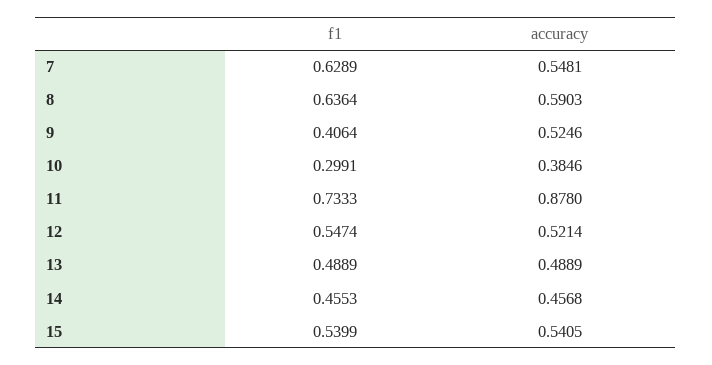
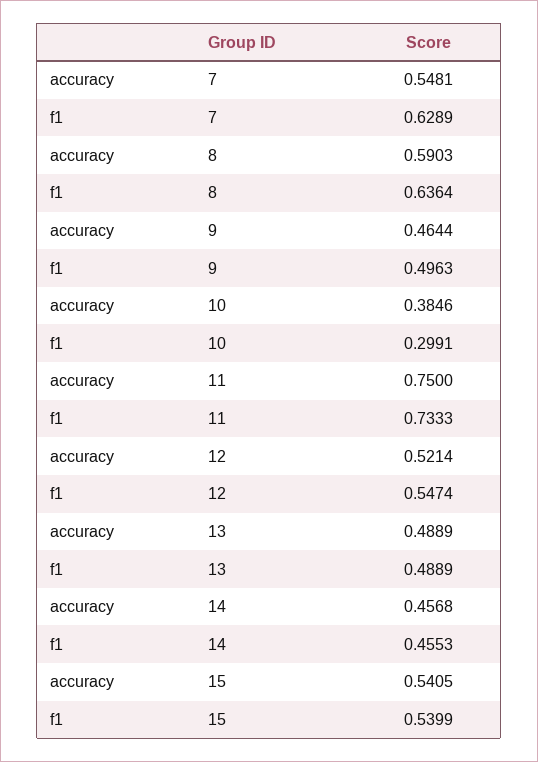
  {
    "f1": {
      "7": 0.6289,
      "8": 0.6364,
-     "9": 0.4064,
+     "9": 0.4963,
      "10": 0.2991,
      "11": 0.7333,
      "12": 0.5474,
      "13": 0.4889,
      "14": 0.4553,
      "15": 0.5399
    },
    "accuracy": {
      "7": 0.5481,
      "8": 0.5903,
-     "9": 0.5246,
+     "9": 0.4644,
      "10": 0.3846,
-     "11": 0.878,
+     "11": 0.75,
      "12": 0.5214,
      "13": 0.4889,
      "14": 0.4568,
      "15": 0.5405
    }
  }

